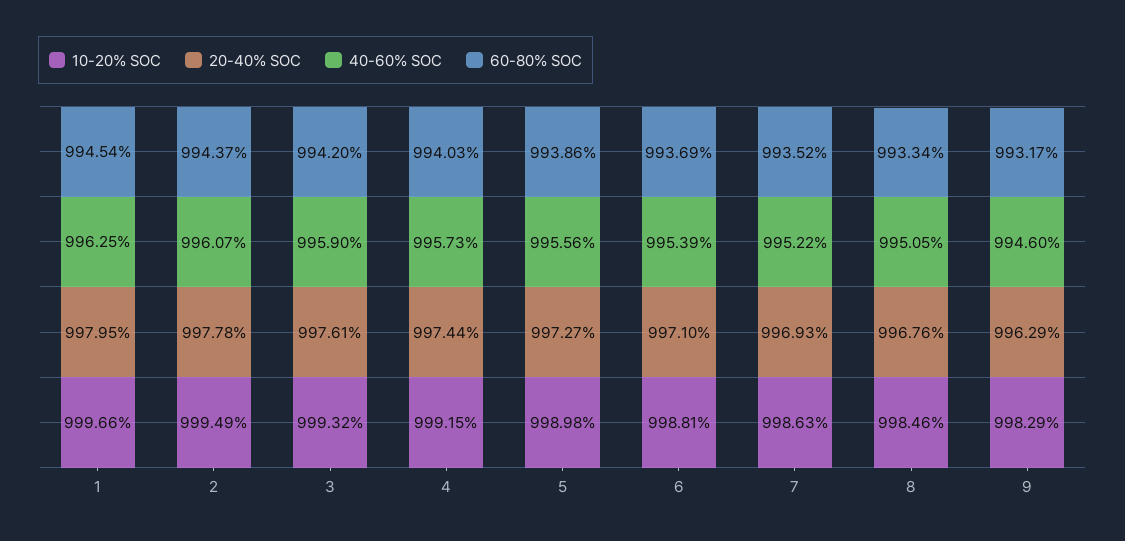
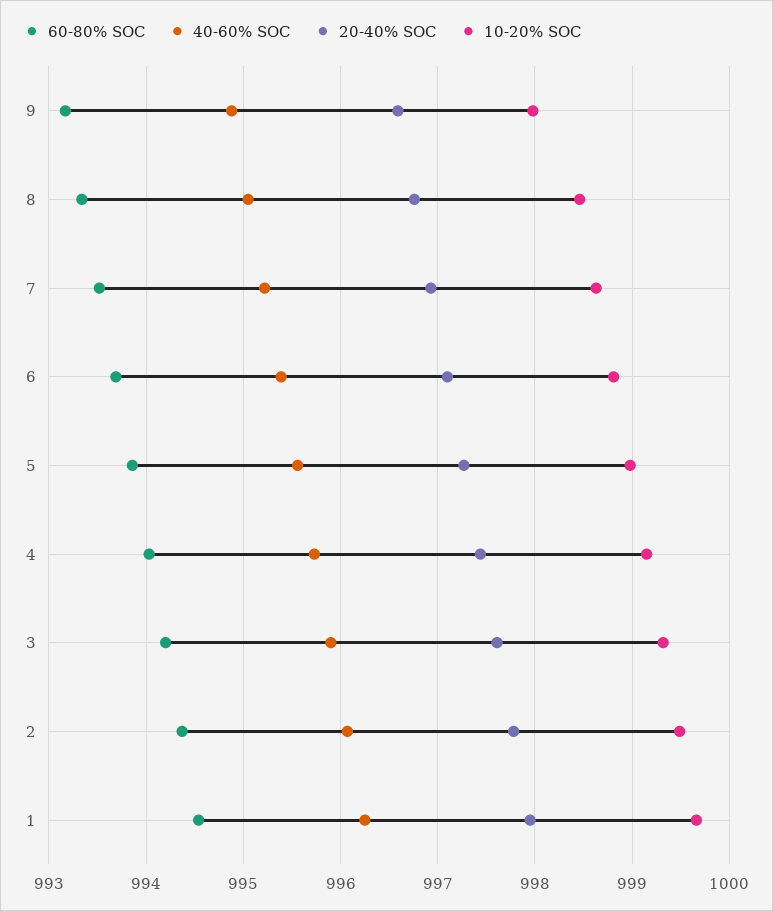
  {
    "10-20% SOC": {
      "1": 999.66,
      "2": 999.49,
      "3": 999.32,
      "4": 999.15,
      "5": 998.98,
      "6": 998.81,
      "7": 998.63,
      "8": 998.46,
-     "9": 998.29
+     "9": 998
    },
    "20-40% SOC": {
      "1": 997.95,
      "2": 997.78,
      "3": 997.61,
      "4": 997.44,
      "5": 997.27,
      "6": 997.1,
      "7": 996.93,
      "8": 996.76,
-     "9": 996.29
+     "9": 996.6
    },
    "40-60% SOC": {
      "1": 996.25,
      "2": 996.07,
      "3": 995.9,
      "4": 995.73,
      "5": 995.56,
      "6": 995.39,
      "7": 995.22,
      "8": 995.05,
-     "9": 994.6
+     "9": 994.9
    },
    "60-80% SOC": {
      "1": 994.54,
      "2": 994.37,
      "3": 994.2,
      "4": 994.03,
      "5": 993.86,
      "6": 993.69,
      "7": 993.52,
      "8": 993.34,
      "9": 993.17
    }
  }

